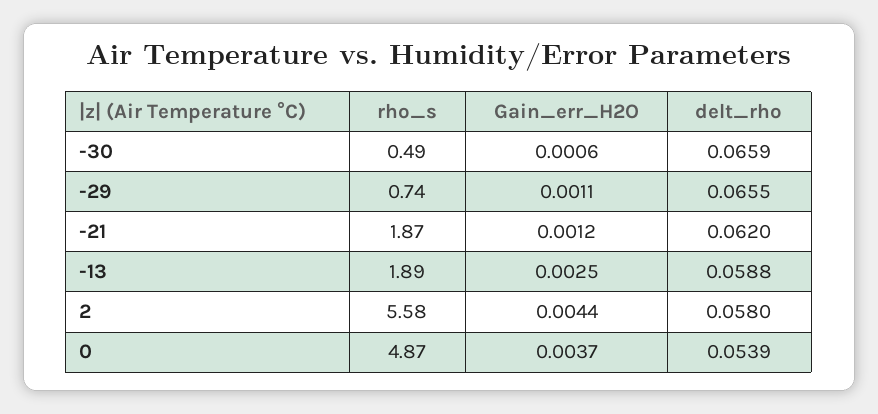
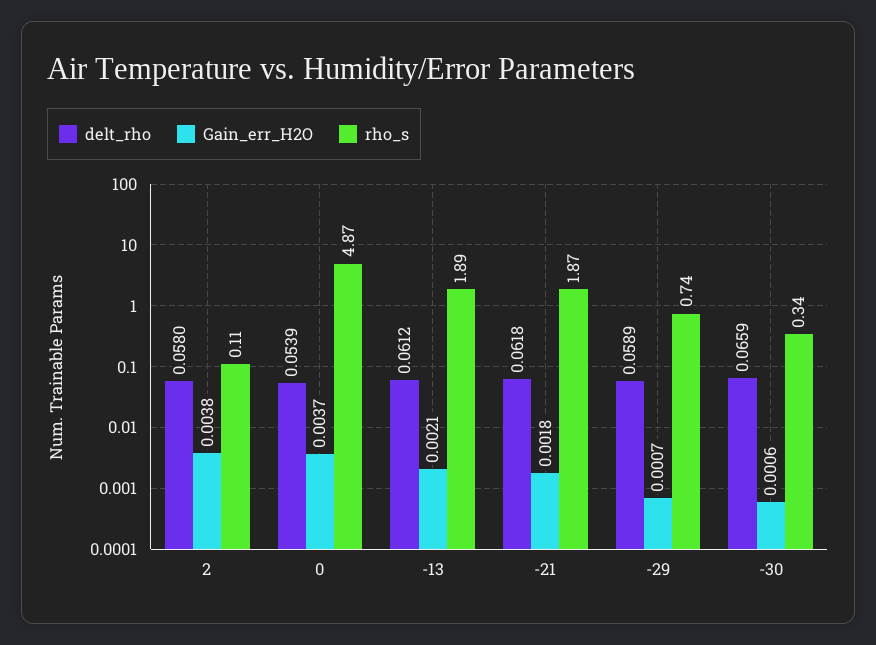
  {
    "rho_s": {
-     "-30": 0.49,
+     "-30": 0.34,
      "-29": 0.74,
      "-21": 1.87,
      "-13": 1.89,
-     "2": 5.58,
+     "2": 0.11,
      "0": 4.87
    },
    "Gain_err_H2O": {
      "-30": 0.0006,
-     "-29": 0.0011,
+     "-29": 0.0007,
-     "-21": 0.0012,
+     "-21": 0.0018,
-     "-13": 0.0025,
+     "-13": 0.0021,
-     "2": 0.0044,
+     "2": 0.0038,
      "0": 0.0037
    },
    "delt_rho": {
      "-30": 0.0659,
-     "-29": 0.0655,
+     "-29": 0.0589,
-     "-21": 0.062,
+     "-21": 0.0618,
-     "-13": 0.0588,
+     "-13": 0.0612,
      "2": 0.058,
      "0": 0.0539
    }
  }

